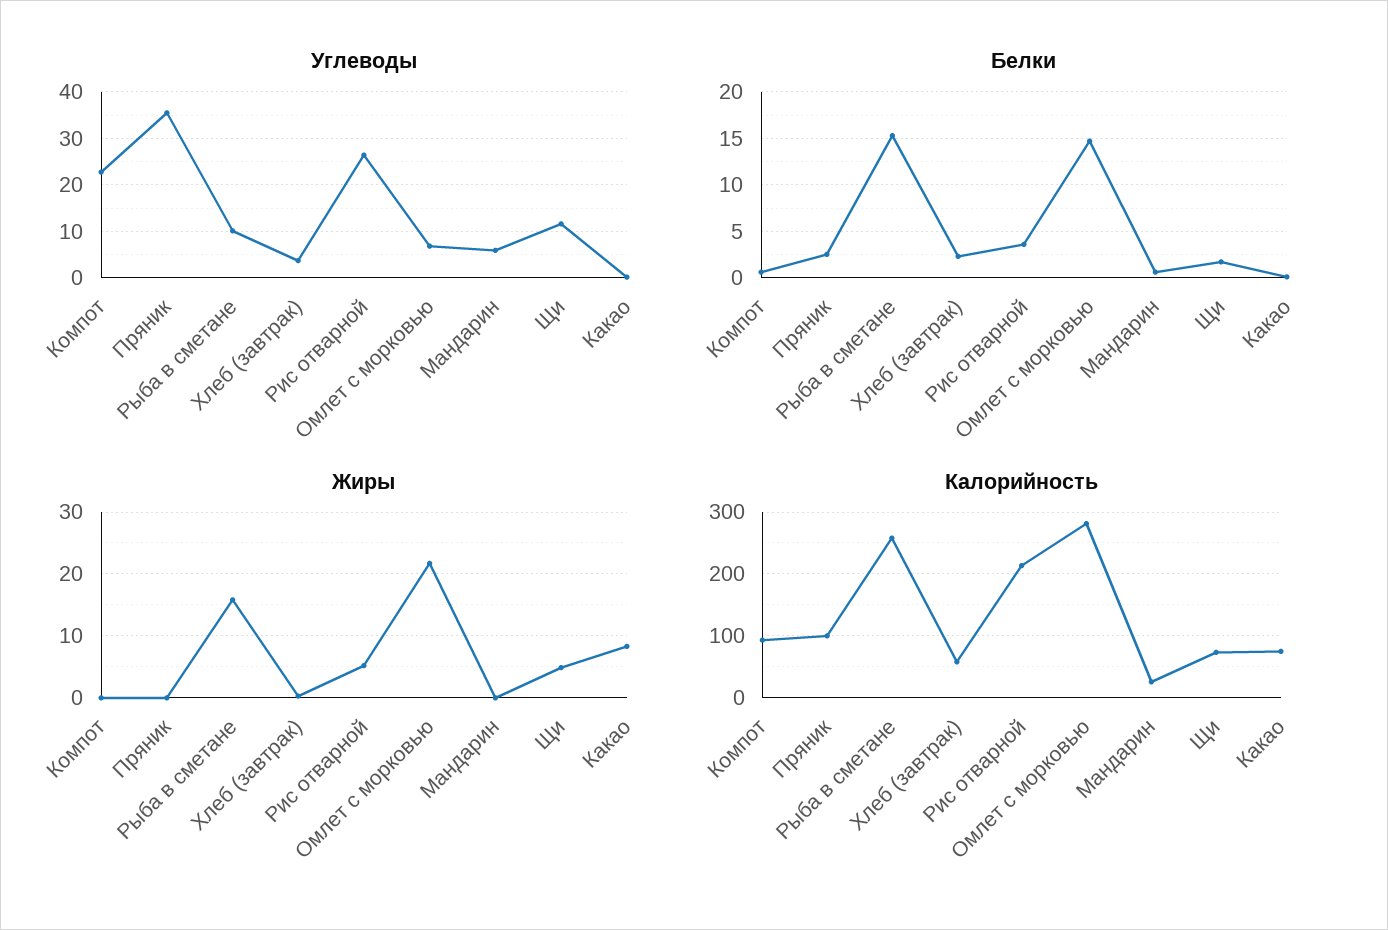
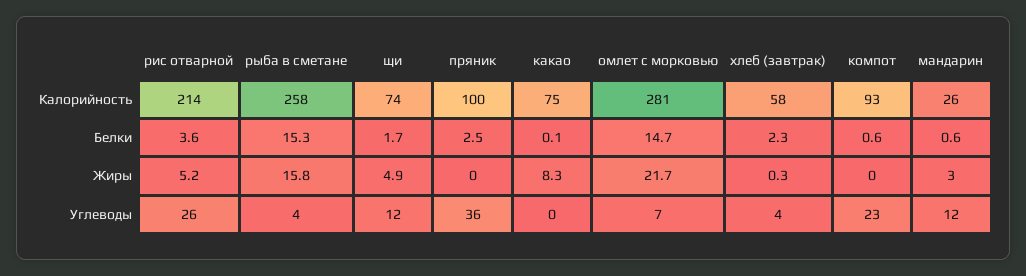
  {
    "Углеводы": {
      "Компот": 23,
      "Пряник": 36,
-     "Рыба в сметане": 10,
+     "Рыба в сметане": 4,
      "Хлеб (завтрак)": 4,
      "Рис отварной": 26,
      "Омлет с морковью": 7,
-     "Мандарин": 6,
+     "Мандарин": 12,
      "Щи": 12,
      "Какао": 0
    },
    "Белки": {
      "Компот": 0.6,
      "Пряник": 2.5,
      "Рыба в сметане": 15.3,
      "Хлеб (завтрак)": 2.3,
      "Рис отварной": 3.6,
      "Омлет с морковью": 14.7,
      "Мандарин": 0.6,
      "Щи": 1.7,
      "Какао": 0.1
    },
    "Жиры": {
      "Компот": 0,
      "Пряник": 0,
      "Рыба в сметане": 15.8,
      "Хлеб (завтрак)": 0.3,
      "Рис отварной": 5.2,
      "Омлет с морковью": 21.7,
-     "Мандарин": 0,
+     "Мандарин": 3,
      "Щи": 4.9,
      "Какао": 8.3
    },
    "Калорийность": {
      "Компот": 93,
      "Пряник": 100,
      "Рыба в сметане": 258,
      "Хлеб (завтрак)": 58,
      "Рис отварной": 214,
      "Омлет с морковью": 281,
      "Мандарин": 26,
      "Щи": 74,
      "Какао": 75
    }
  }

